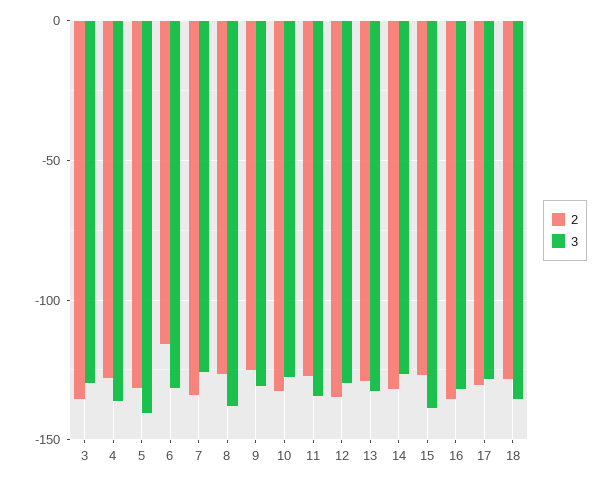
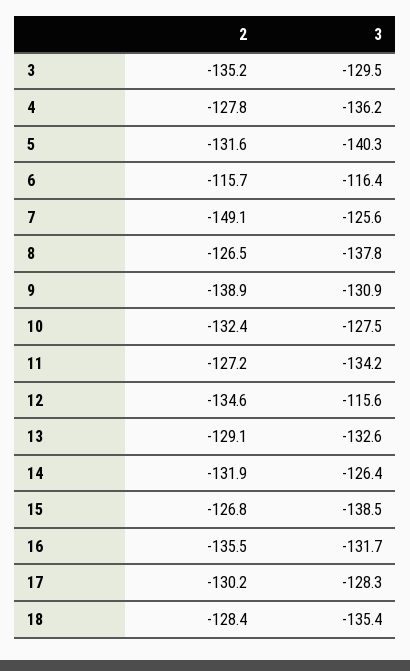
  {
    "2": {
      "3": -135.2,
      "4": -127.8,
      "5": -131.6,
      "6": -115.7,
-     "7": -135,
+     "7": -149.1,
      "8": -126.5,
-     "9": -125,
+     "9": -138.9,
      "10": -132.4,
      "11": -127.2,
      "12": -134.6,
      "13": -129.1,
      "14": -131.9,
      "15": -126.8,
      "16": -135.5,
      "17": -130.2,
      "18": -128.4
    },
    "3": {
      "3": -129.5,
      "4": -136.2,
      "5": -140.3,
-     "6": -130,
+     "6": -116.4,
      "7": -125.6,
      "8": -137.8,
      "9": -130.9,
      "10": -127.5,
      "11": -134.2,
-     "12": -130,
+     "12": -115.6,
      "13": -132.6,
      "14": -126.4,
      "15": -138.5,
      "16": -131.7,
      "17": -128.3,
      "18": -135.4
    }
  }

